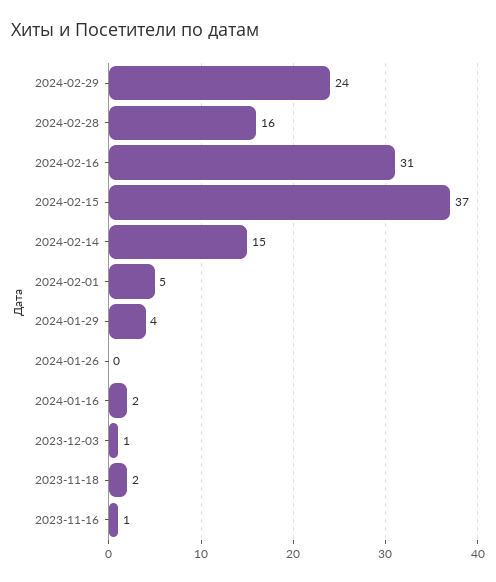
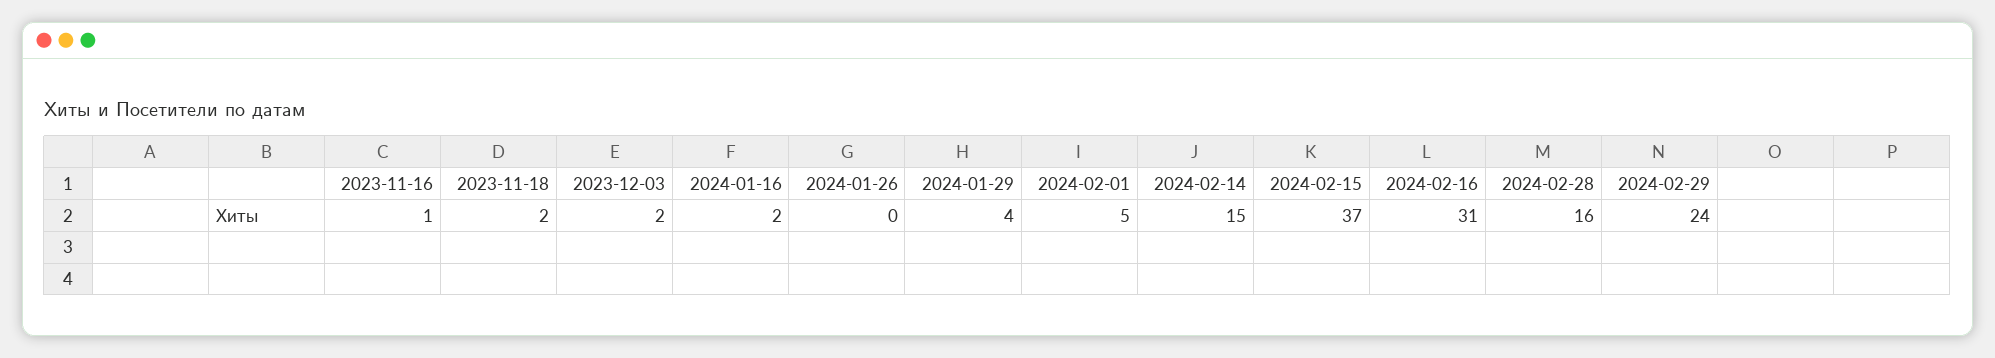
  {
    "2024-02-29": 24,
    "2024-02-28": 16,
    "2024-02-16": 31,
    "2024-02-15": 37,
    "2024-02-14": 15,
    "2024-02-01": 5,
    "2024-01-29": 4,
    "2024-01-26": 0,
    "2024-01-16": 2,
-   "2023-12-03": 1,
+   "2023-12-03": 2,
    "2023-11-18": 2,
    "2023-11-16": 1
  }

